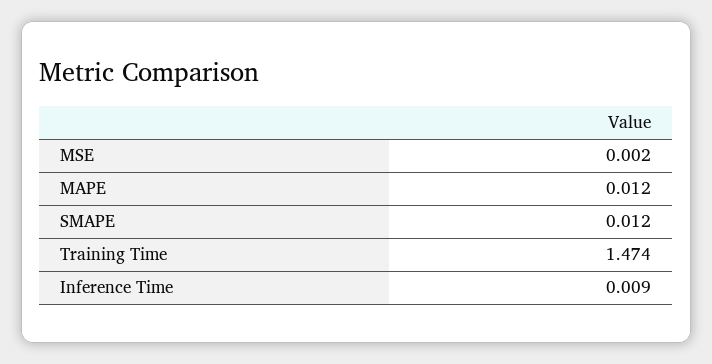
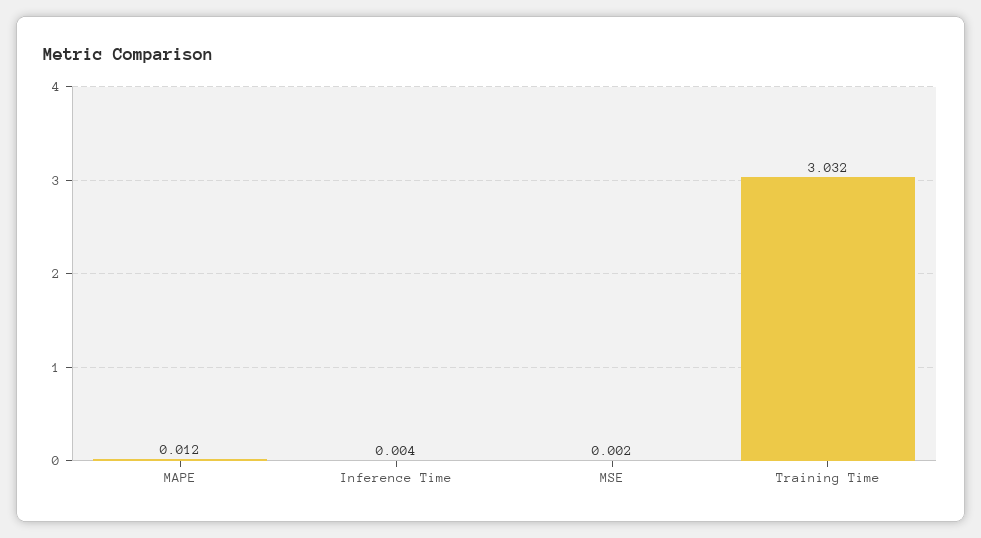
  {
    "MSE": 0.002,
    "MAPE": 0.012,
-   "SMAPE": 0.012,
-   "Training Time": 1.474,
+   "Training Time": 3.032,
-   "Inference Time": 0.009
+   "Inference Time": 0.004
  }

